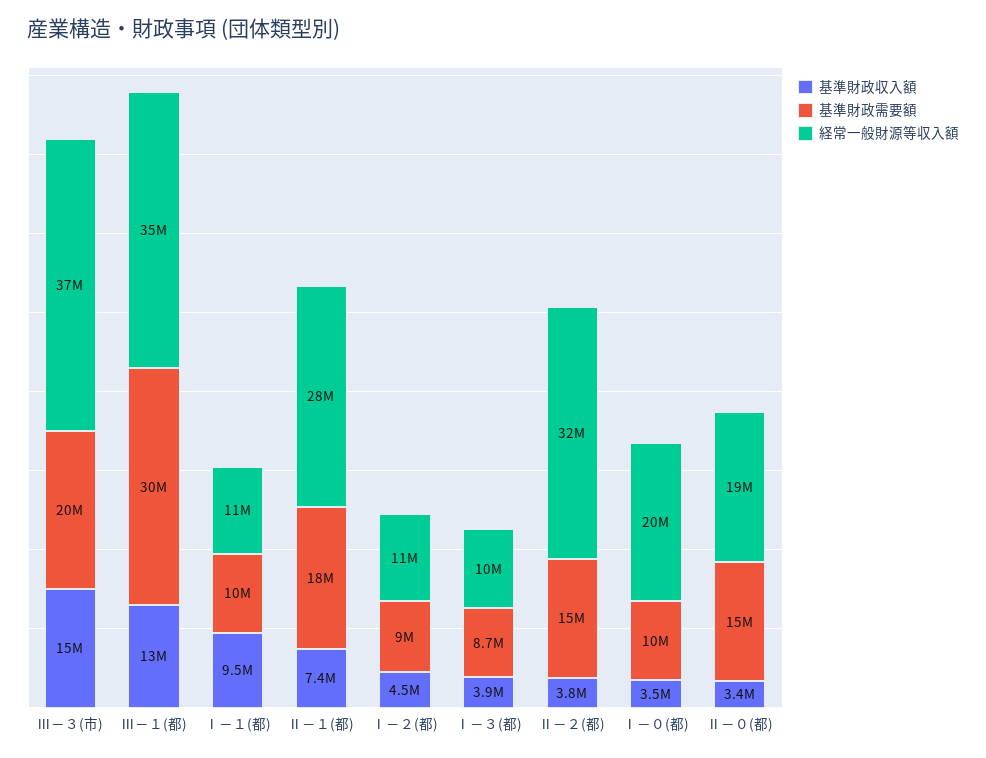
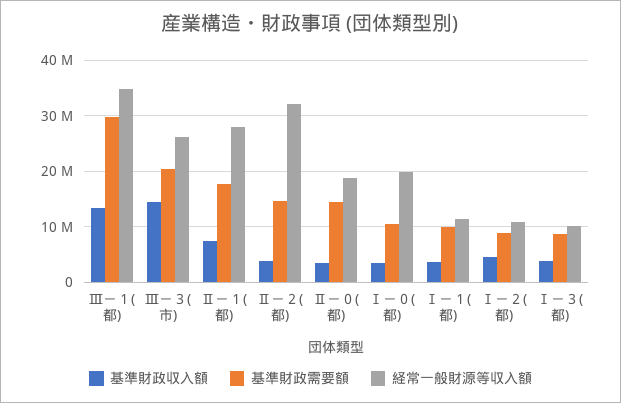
  {
    "基準財政収入額": {
      "Ⅲ－３(市)": 15000000,
      "Ⅲ－１(都)": 13000000,
-     "Ⅰ－１(都)": 9500000,
+     "Ⅰ－１(都)": 4000000,
      "Ⅱ－１(都)": 7400000,
      "Ⅰ－２(都)": 4500000,
      "Ⅰ－３(都)": 3900000,
      "Ⅱ－２(都)": 3800000,
      "Ⅰ－０(都)": 3500000,
      "Ⅱ－０(都)": 3400000
    },
    "基準財政需要額": {
      "Ⅲ－３(市)": 20000000,
      "Ⅲ－１(都)": 30000000,
      "Ⅰ－１(都)": 10000000,
      "Ⅱ－１(都)": 18000000,
      "Ⅰ－２(都)": 9000000,
      "Ⅰ－３(都)": 8700000,
      "Ⅱ－２(都)": 15000000,
      "Ⅰ－０(都)": 10000000,
      "Ⅱ－０(都)": 15000000
    },
    "経常一般財源等収入額": {
-     "Ⅲ－３(市)": 37000000,
+     "Ⅲ－３(市)": 26000000,
      "Ⅲ－１(都)": 35000000,
      "Ⅰ－１(都)": 11000000,
      "Ⅱ－１(都)": 28000000,
      "Ⅰ－２(都)": 11000000,
      "Ⅰ－３(都)": 10000000,
      "Ⅱ－２(都)": 32000000,
      "Ⅰ－０(都)": 20000000,
      "Ⅱ－０(都)": 19000000
    }
  }

